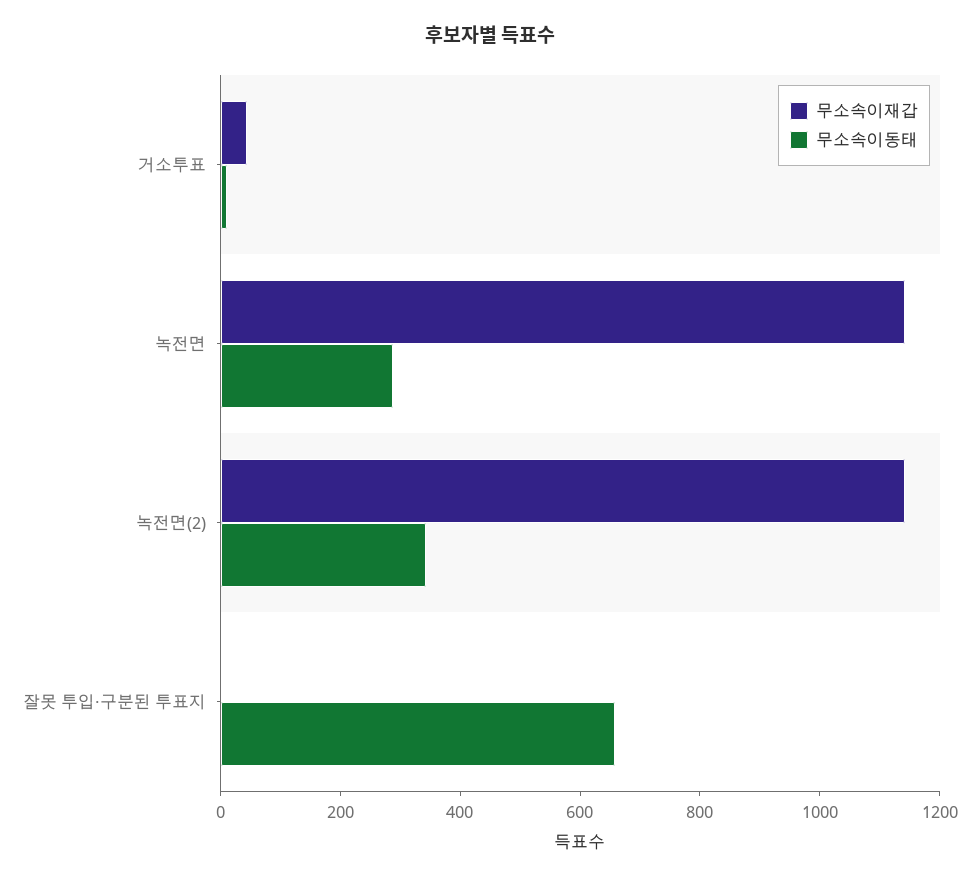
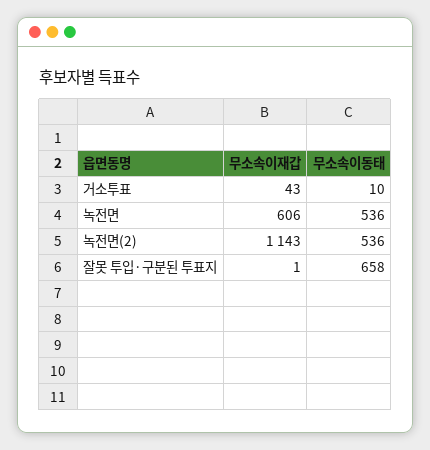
  {
    "무소속이재갑": {
      "거소투표": 43,
-     "녹전면": 1150,
+     "녹전면": 606,
      "녹전면(2)": 1143,
      "잘못 투입·구분된 투표지": 1
    },
    "무소속이동태": {
      "거소투표": 10,
-     "녹전면": 300,
+     "녹전면": 536,
-     "녹전면(2)": 350,
+     "녹전면(2)": 536,
      "잘못 투입·구분된 투표지": 658
    }
  }

